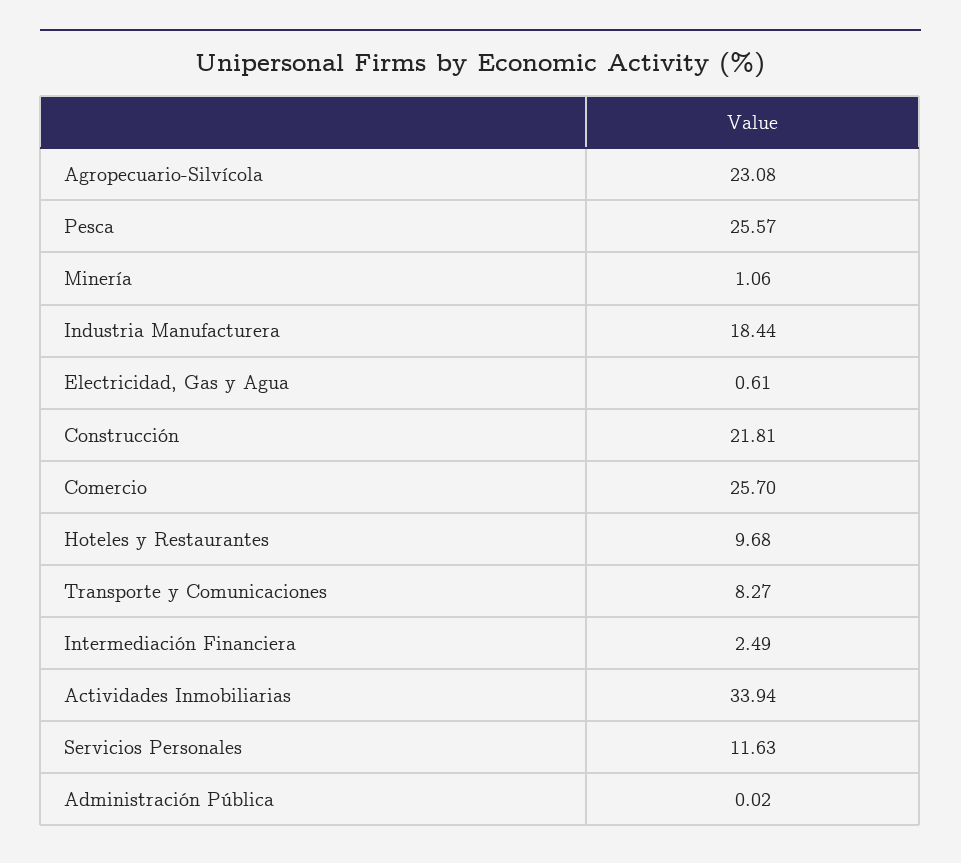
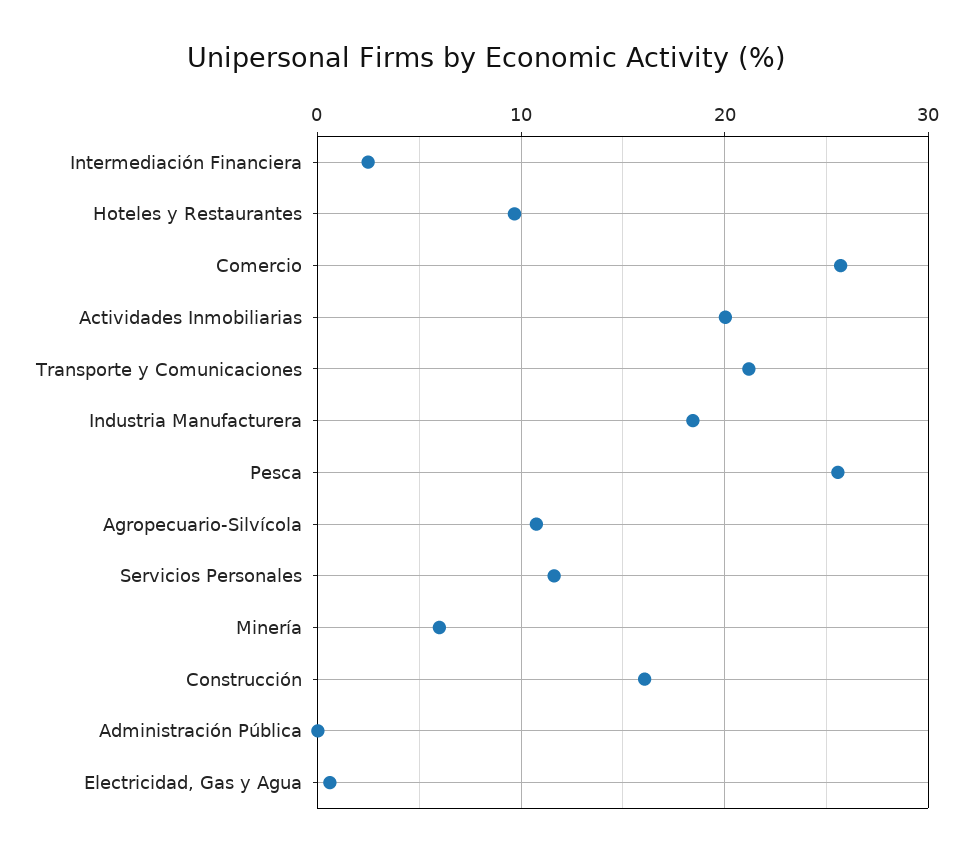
  {
-   "Agropecuario-Silvícola": 23.08,
+   "Agropecuario-Silvícola": 11,
    "Pesca": 25.57,
-   "Minería": 1.06,
+   "Minería": 6,
    "Industria Manufacturera": 18.44,
    "Electricidad, Gas y Agua": 0.61,
-   "Construcción": 21.81,
+   "Construcción": 16,
    "Comercio": 25.7,
    "Hoteles y Restaurantes": 9.68,
-   "Transporte y Comunicaciones": 8.27,
+   "Transporte y Comunicaciones": 21,
    "Intermediación Financiera": 2.49,
-   "Actividades Inmobiliarias": 33.94,
+   "Actividades Inmobiliarias": 20,
    "Servicios Personales": 11.63,
    "Administración Pública": 0.02
  }

